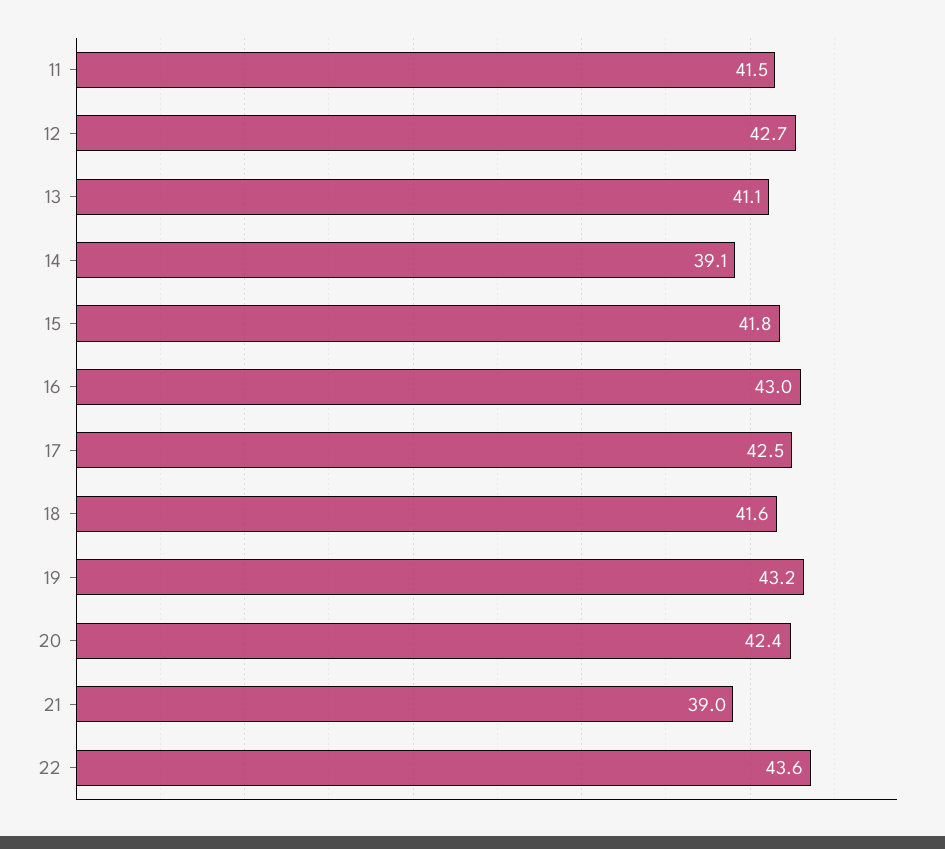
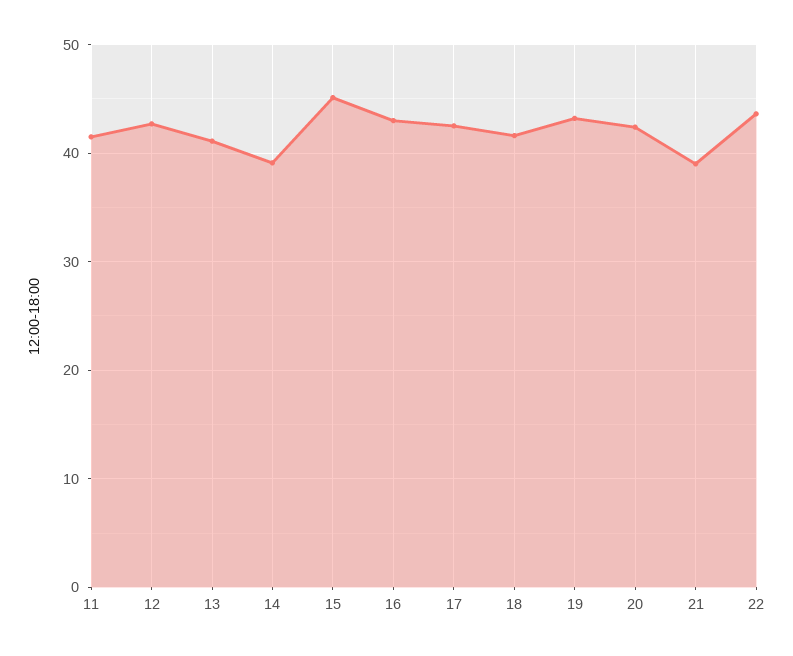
  {
    "11": 41.5,
    "12": 42.7,
    "13": 41.1,
    "14": 39.1,
-   "15": 41.8,
+   "15": 45,
    "16": 43,
    "17": 42.5,
    "18": 41.6,
    "19": 43.2,
    "20": 42.4,
    "21": 39,
    "22": 43.6
  }

